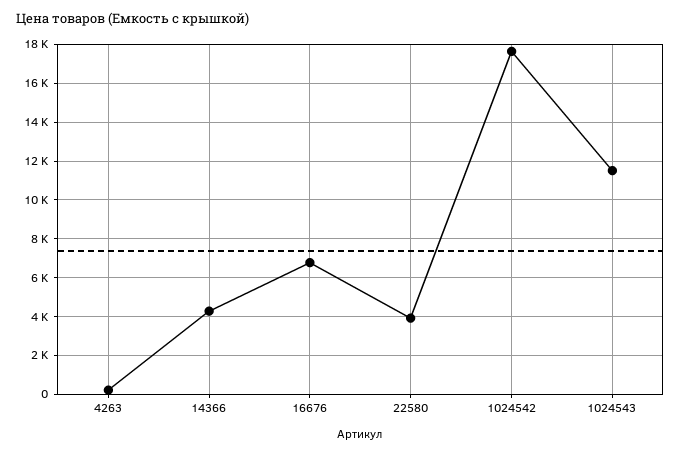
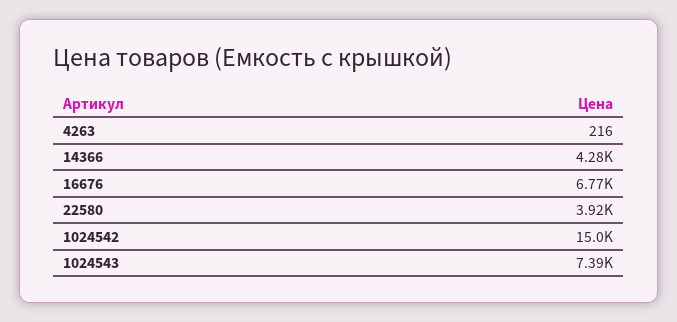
  {
    "4263": 216,
    "14366": 4280,
    "16676": 6770,
    "22580": 3920,
-   "1024542": 17500,
+   "1024542": 15000,
-   "1024543": 11500
+   "1024543": 7390
  }

